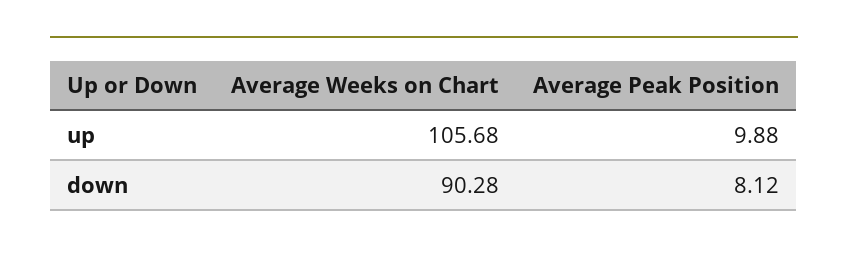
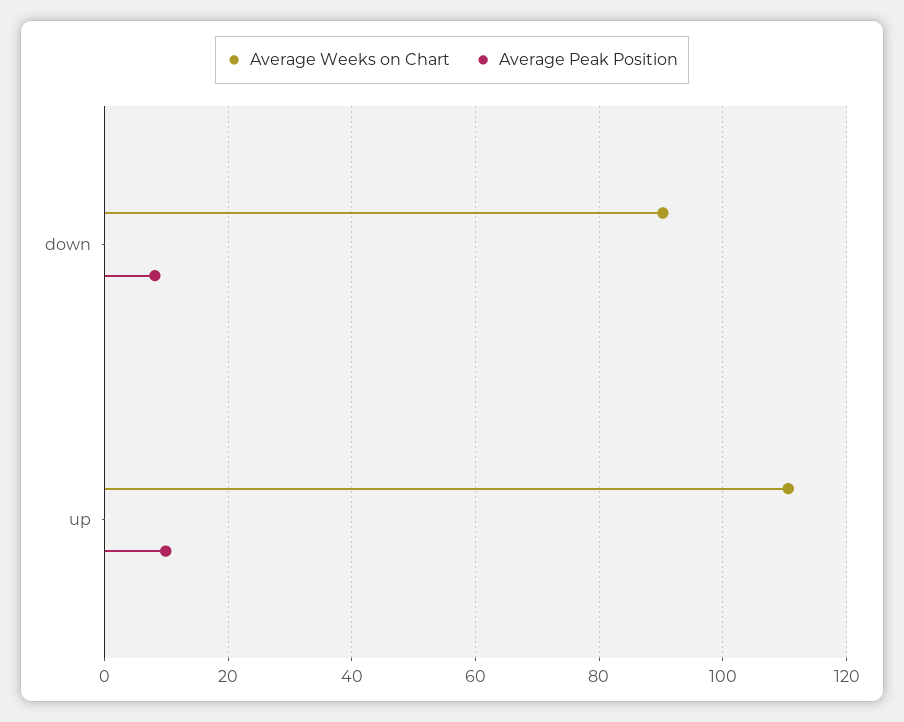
  {
    "Average Weeks on Chart": {
-     "up": 105.68,
+     "up": 110,
      "down": 90.28
    },
    "Average Peak Position": {
      "up": 9.88,
      "down": 8.12
    }
  }

